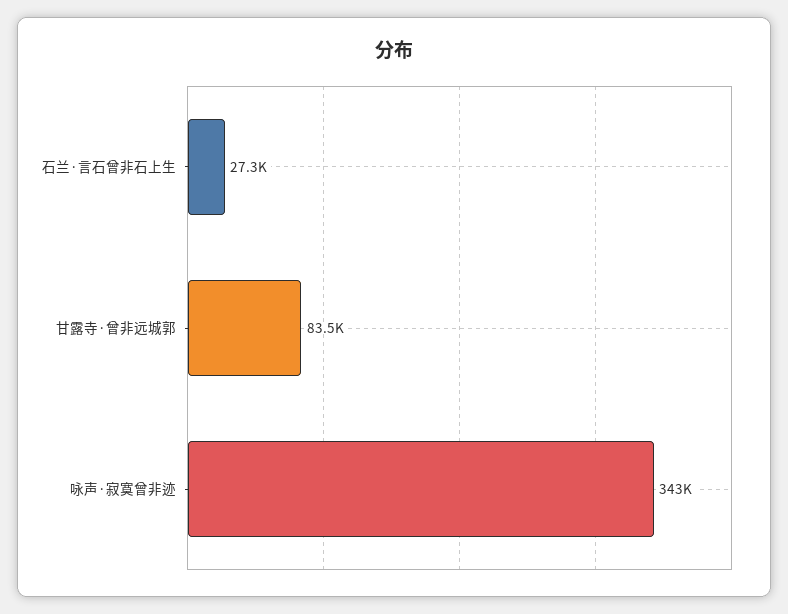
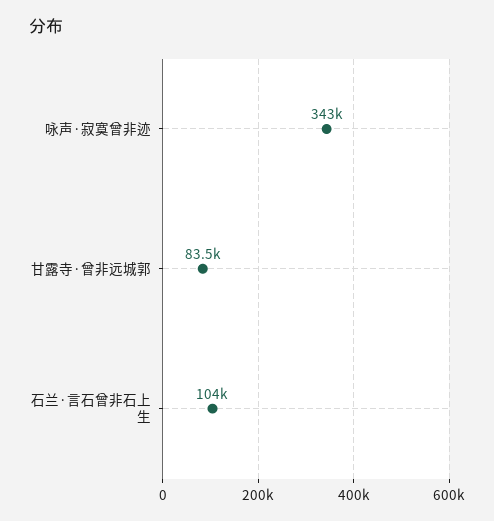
  {
-   "石兰·言石曾非石上生": 27300,
+   "石兰·言石曾非石上生": 104000,
    "甘露寺·曾非远城郭": 83500,
    "咏声·寂寞曾非迹": 343000
  }

